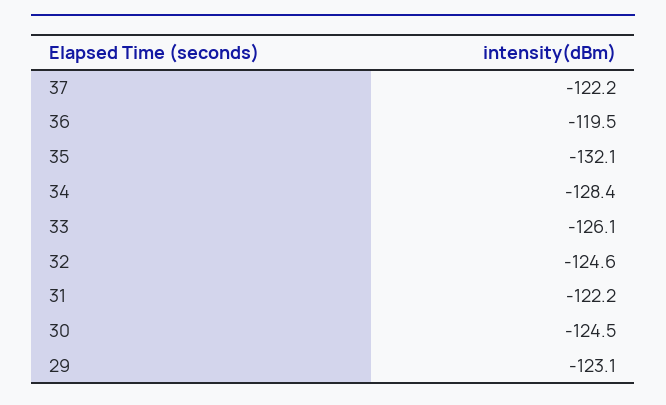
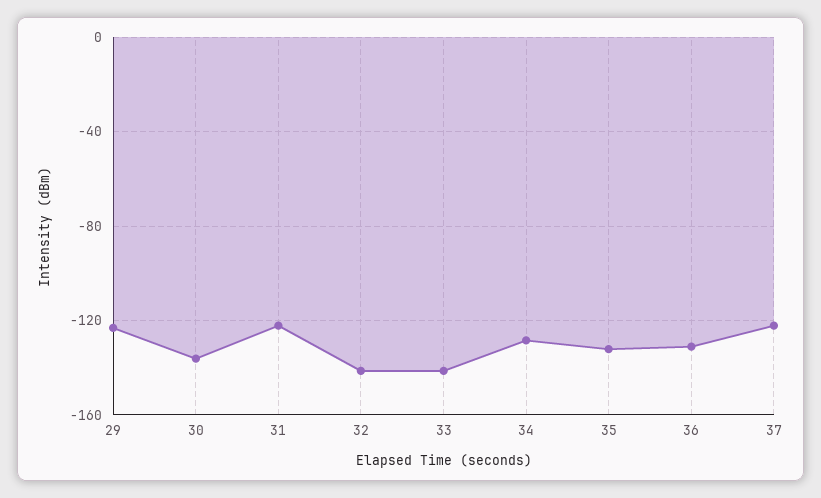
  {
    "37": -122.2,
-   "36": -119.5,
+   "36": -130,
    "35": -132.1,
    "34": -128.4,
-   "33": -126.1,
+   "33": -140,
-   "32": -124.6,
+   "32": -140,
    "31": -122.2,
-   "30": -124.5,
+   "30": -135,
    "29": -123.1
  }

